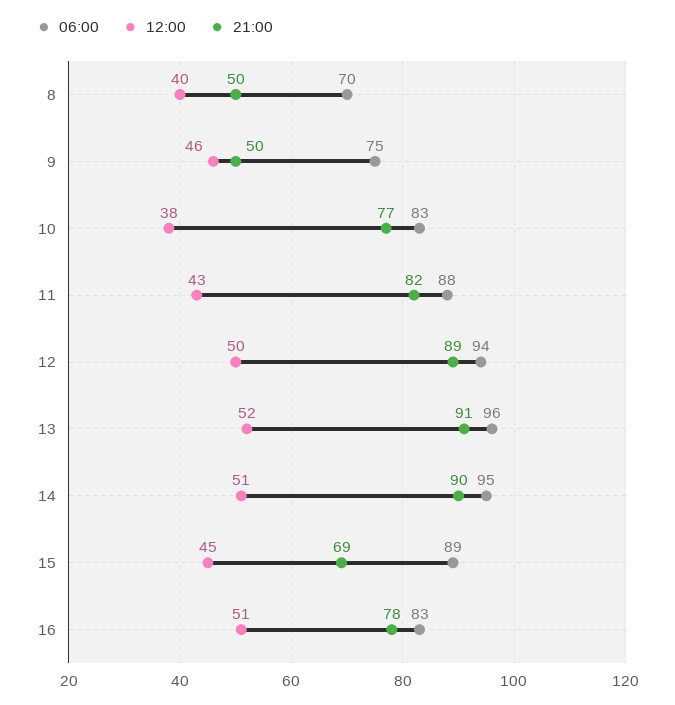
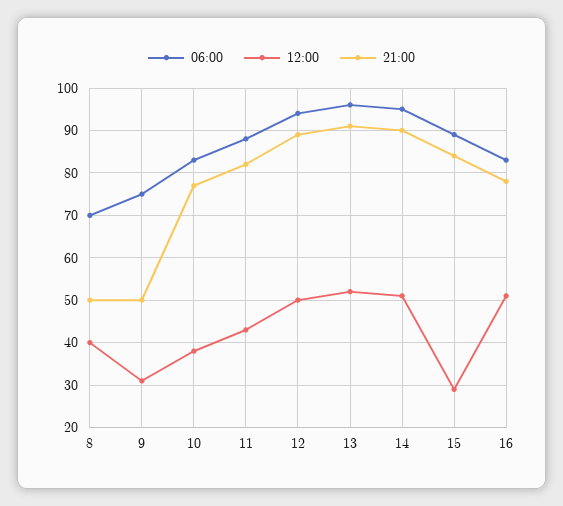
  {
    "06:00": {
      "8": 70,
      "9": 75,
      "10": 83,
      "11": 88,
      "12": 94,
      "13": 96,
      "14": 95,
      "15": 89,
      "16": 83
    },
    "12:00": {
      "8": 40,
-     "9": 46,
+     "9": 30,
      "10": 38,
      "11": 43,
      "12": 50,
      "13": 52,
      "14": 51,
-     "15": 45,
+     "15": 30,
      "16": 51
    },
    "21:00": {
      "8": 50,
      "9": 50,
      "10": 77,
      "11": 82,
      "12": 89,
      "13": 91,
      "14": 90,
-     "15": 69,
+     "15": 85,
      "16": 78
    }
  }

